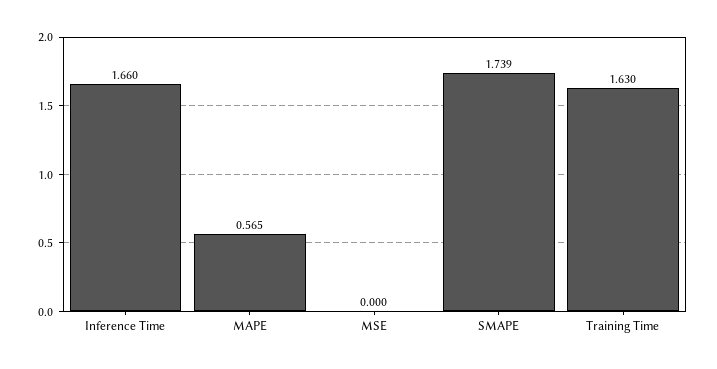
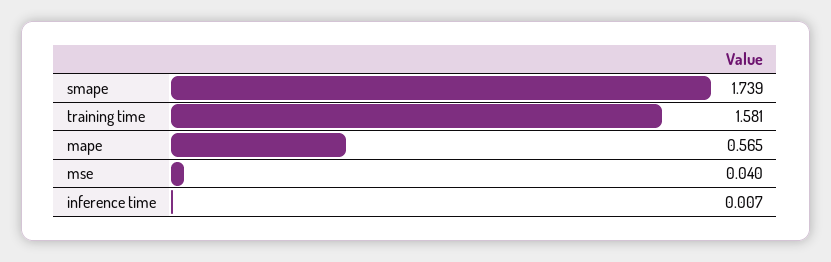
  {
-   "Inference Time": 1.66,
+   "Inference Time": 0.007,
    "MAPE": 0.565,
-   "MSE": 0,
+   "MSE": 0.04,
    "SMAPE": 1.739,
-   "Training Time": 1.63
+   "Training Time": 1.581
  }

